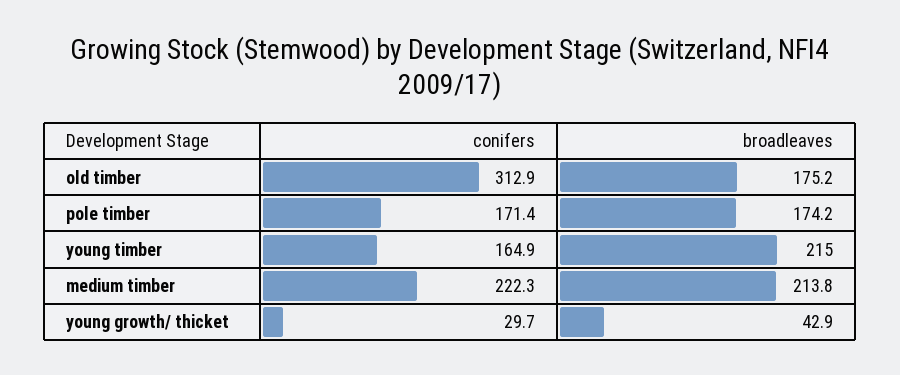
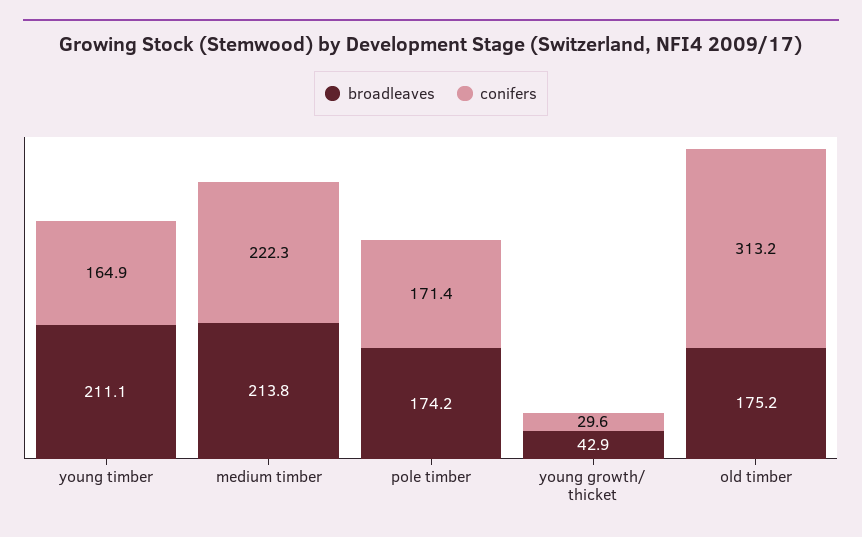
  {
    "conifers": {
-     "old timber": 312.9,
+     "old timber": 313.2,
      "pole timber": 171.4,
      "young timber": 164.9,
      "medium timber": 222.3,
-     "young growth/ thicket": 29.7
+     "young growth/ thicket": 29.6
    },
    "broadleaves": {
      "old timber": 175.2,
      "pole timber": 174.2,
-     "young timber": 215,
+     "young timber": 211.1,
      "medium timber": 213.8,
      "young growth/ thicket": 42.9
    }
  }

